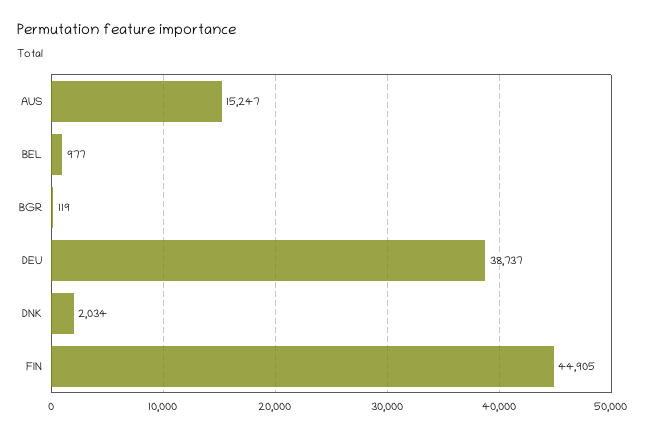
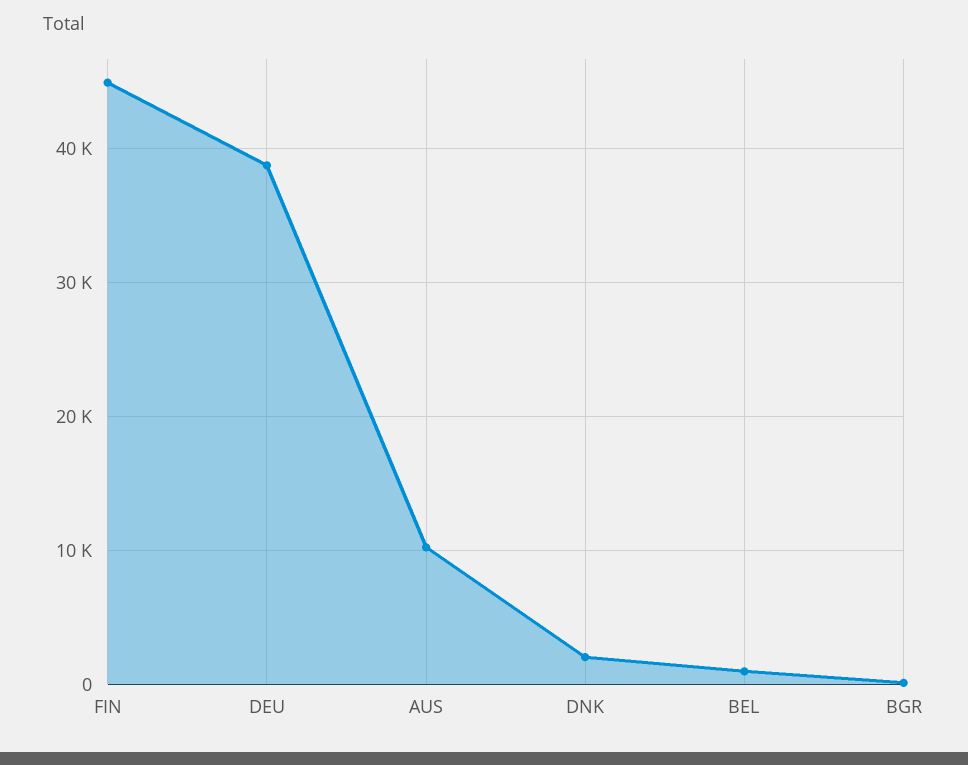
  {
-   "AUS": 15247,
+   "AUS": 10000,
    "BEL": 977,
    "BGR": 119,
    "DEU": 38737,
    "DNK": 2034,
    "FIN": 44905
  }

